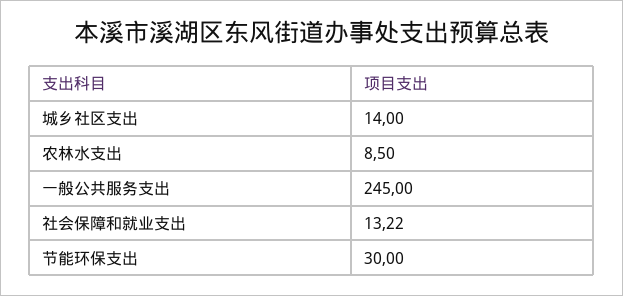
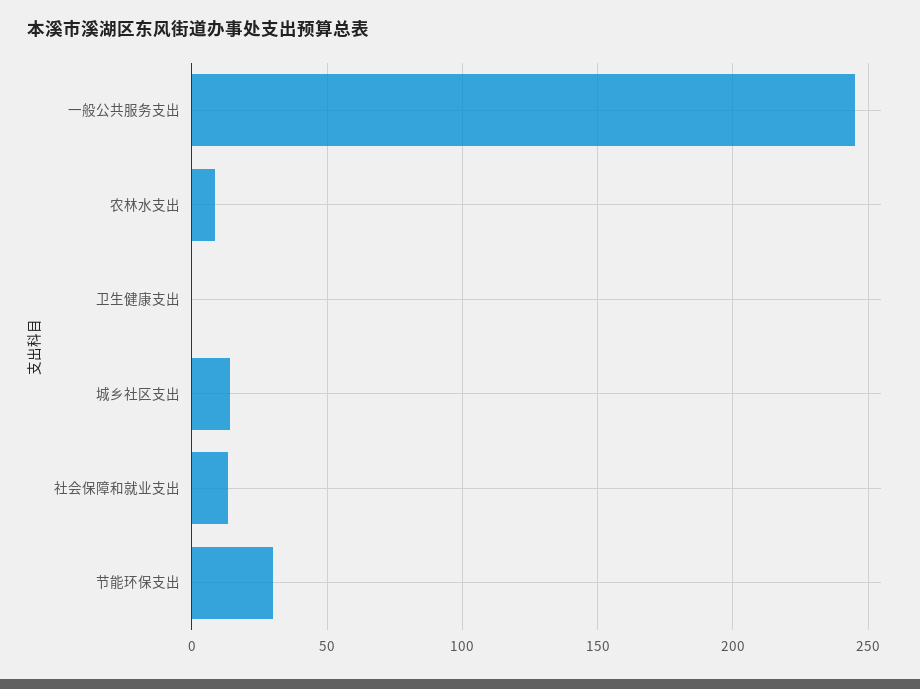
  {
    "城乡社区支出": 14,
    "农林水支出": 8.5,
    "一般公共服务支出": 245,
    "社会保障和就业支出": 13.22,
-   "节能环保支出": 30
+   "节能环保支出": 30,
+   "卫生健康支出": 0
  }

